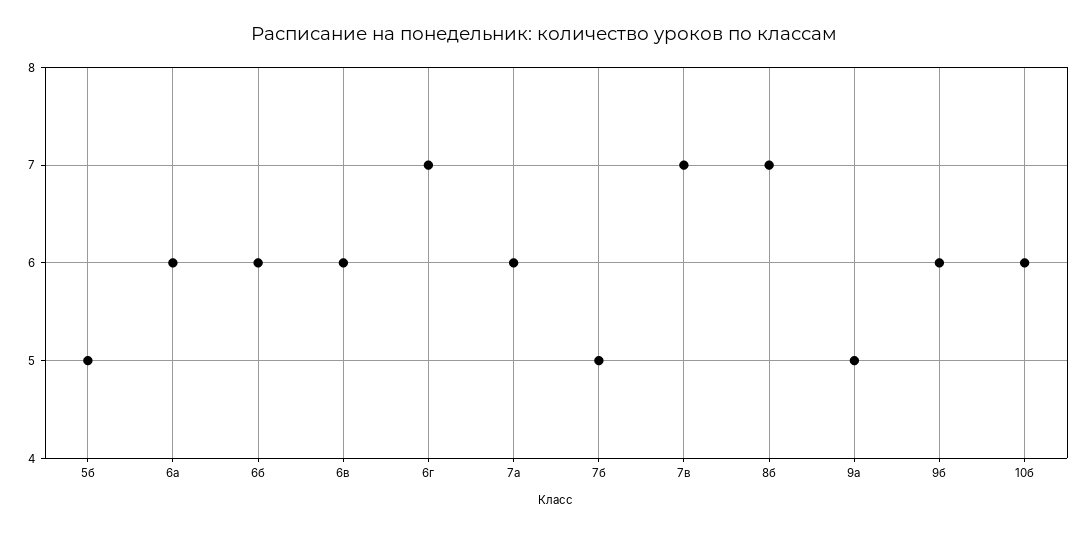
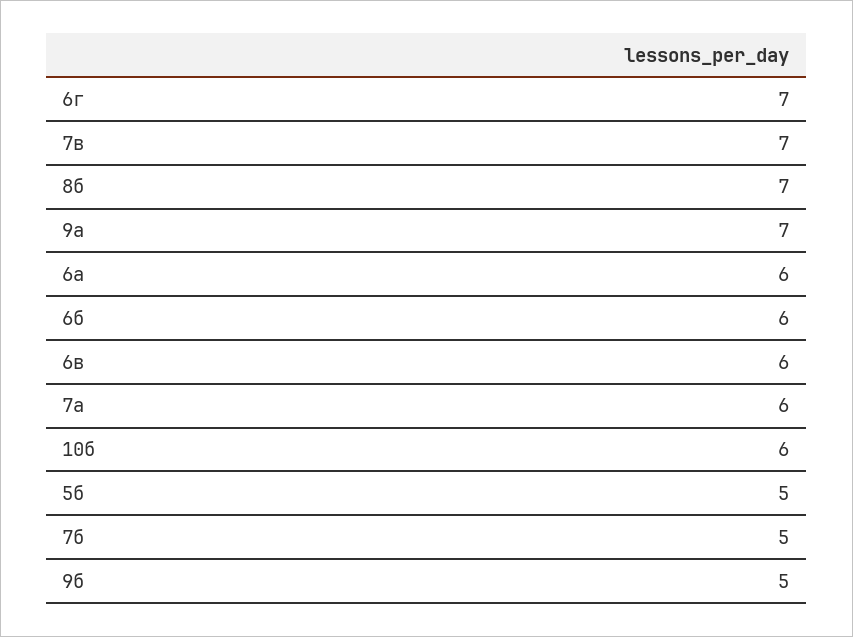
  {
    "5б": 5,
    "6а": 6,
    "6б": 6,
    "6в": 6,
    "6г": 7,
    "7а": 6,
    "7б": 5,
    "7в": 7,
    "8б": 7,
-   "9а": 5,
+   "9а": 7,
-   "9б": 6,
+   "9б": 5,
    "10б": 6
  }

